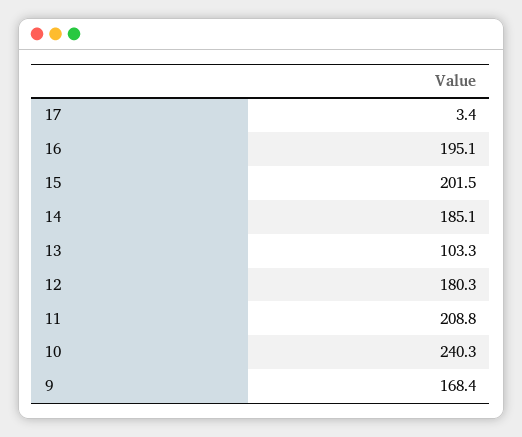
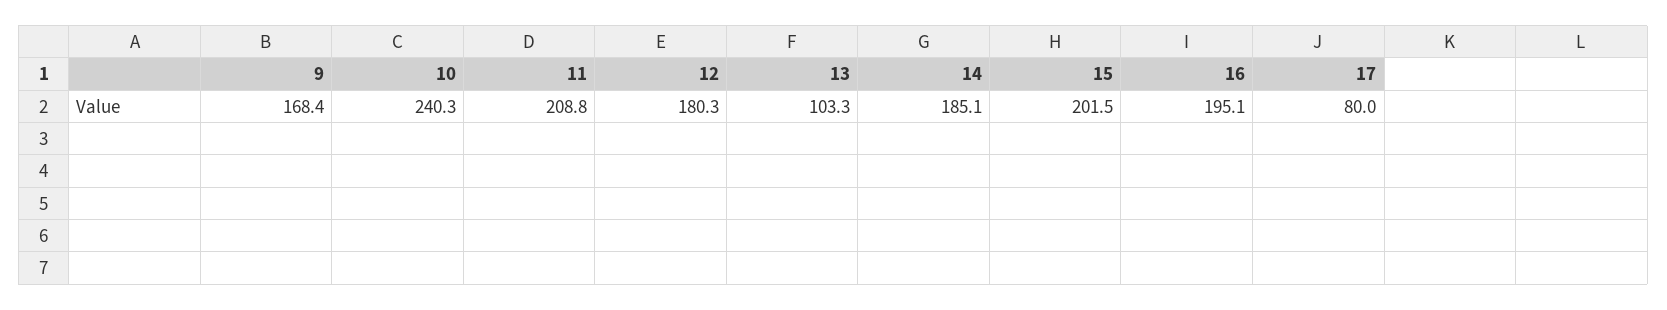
  {
-   "17": 3.4,
+   "17": 80,
    "16": 195.1,
    "15": 201.5,
    "14": 185.1,
    "13": 103.3,
    "12": 180.3,
    "11": 208.8,
    "10": 240.3,
    "9": 168.4
  }

